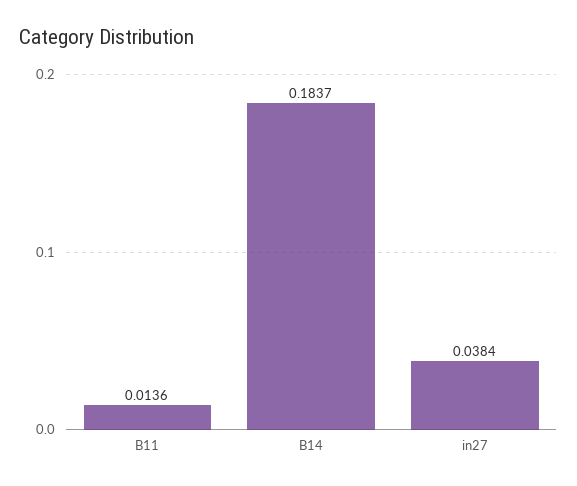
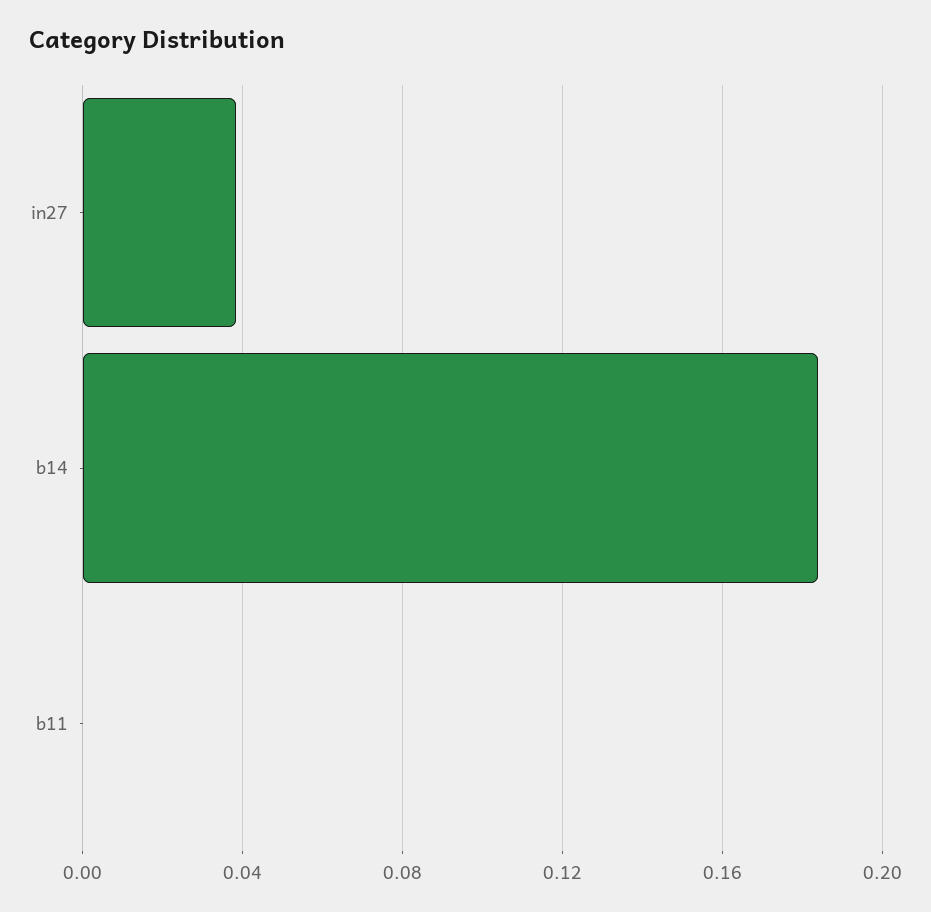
  {
-   "B11": 0.0136,
+   "B11": 0,
    "B14": 0.1837,
    "in27": 0.0384
  }

